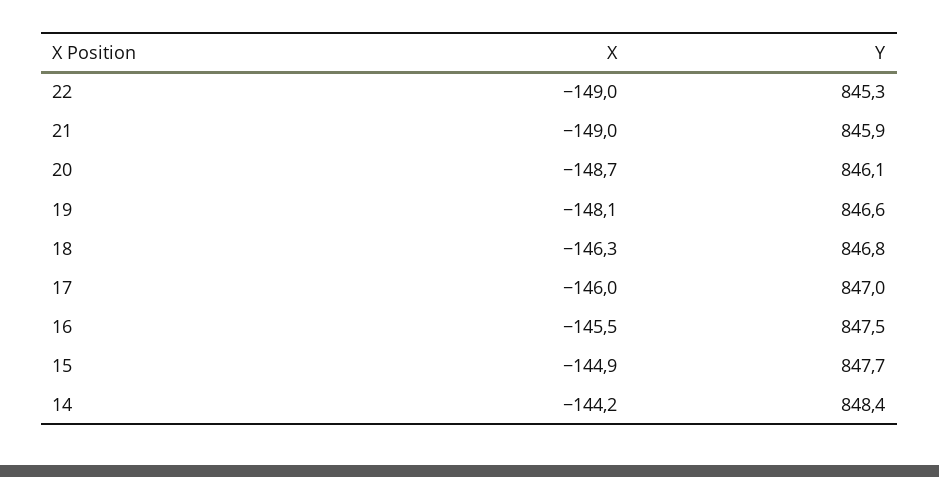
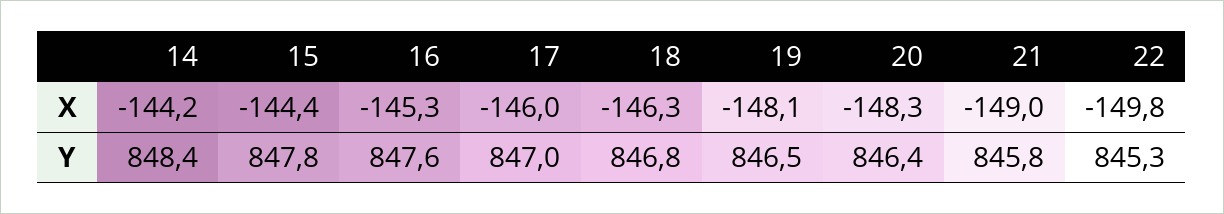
  {
    "X": {
-     "22": -149,
+     "22": -149.8,
      "21": -149,
-     "20": -148.7,
+     "20": -148.3,
      "19": -148.1,
      "18": -146.3,
      "17": -146,
-     "16": -145.5,
+     "16": -145.3,
-     "15": -144.9,
+     "15": -144.4,
      "14": -144.2
    },
    "Y": {
      "22": 845.3,
-     "21": 845.9,
+     "21": 845.8,
-     "20": 846.1,
+     "20": 846.4,
-     "19": 846.6,
+     "19": 846.5,
      "18": 846.8,
      "17": 847,
-     "16": 847.5,
+     "16": 847.6,
-     "15": 847.7,
+     "15": 847.8,
      "14": 848.4
    }
  }

